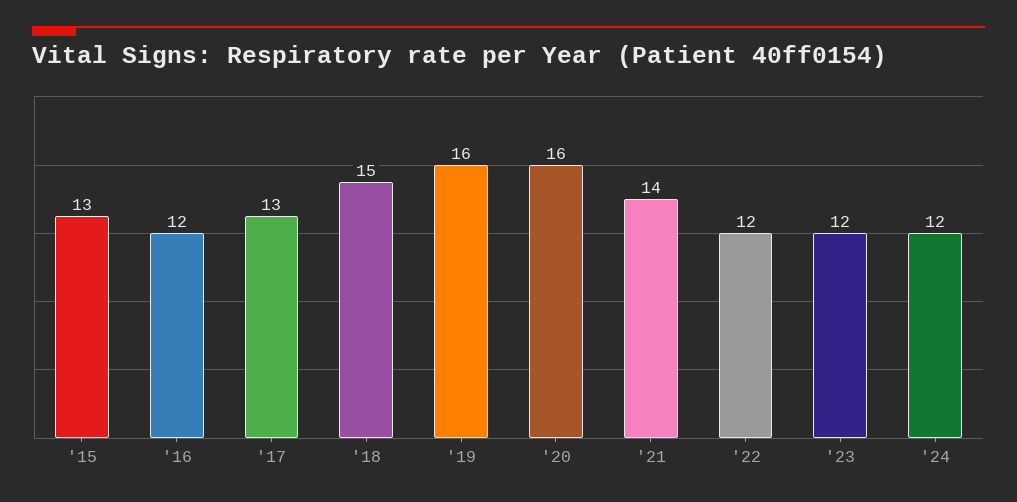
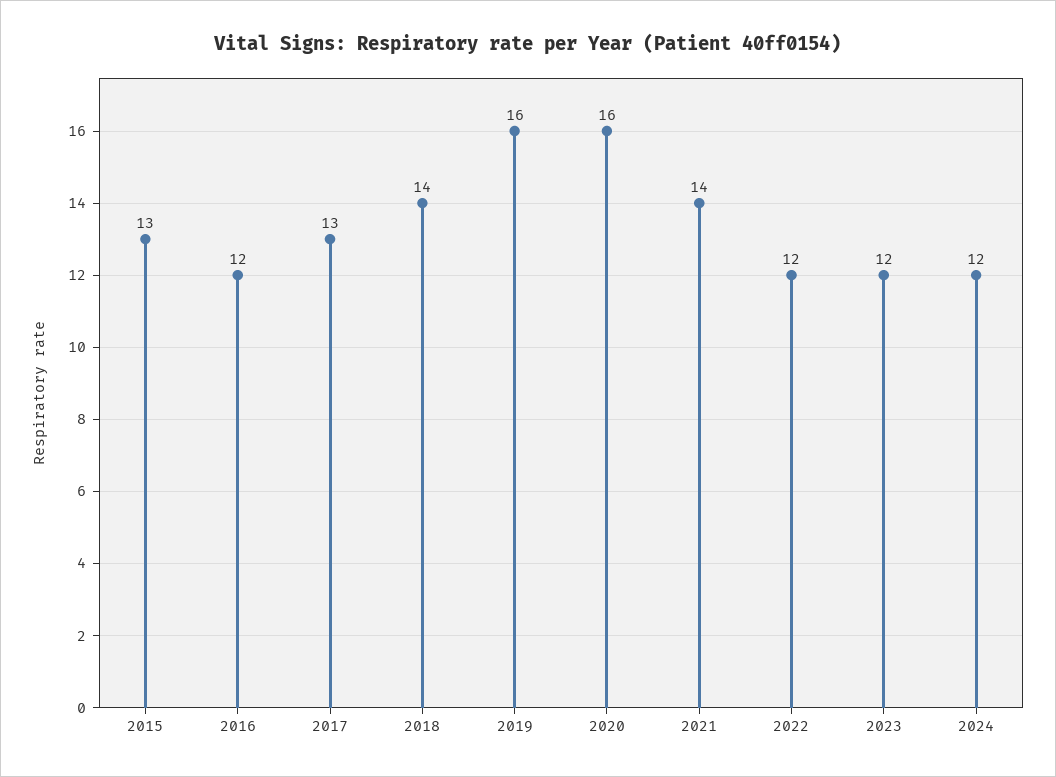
  {
    "'15": 13,
    "'16": 12,
    "'17": 13,
-   "'18": 15,
+   "'18": 14,
    "'19": 16,
    "'20": 16,
    "'21": 14,
    "'22": 12,
    "'23": 12,
    "'24": 12
  }

